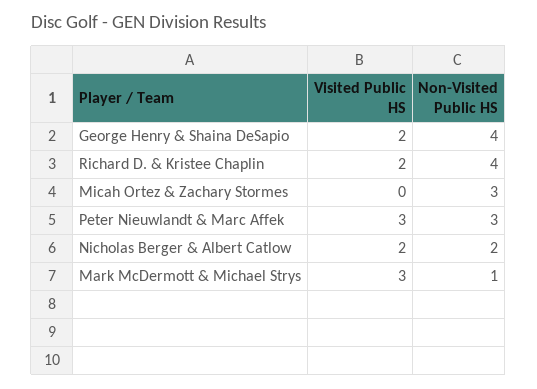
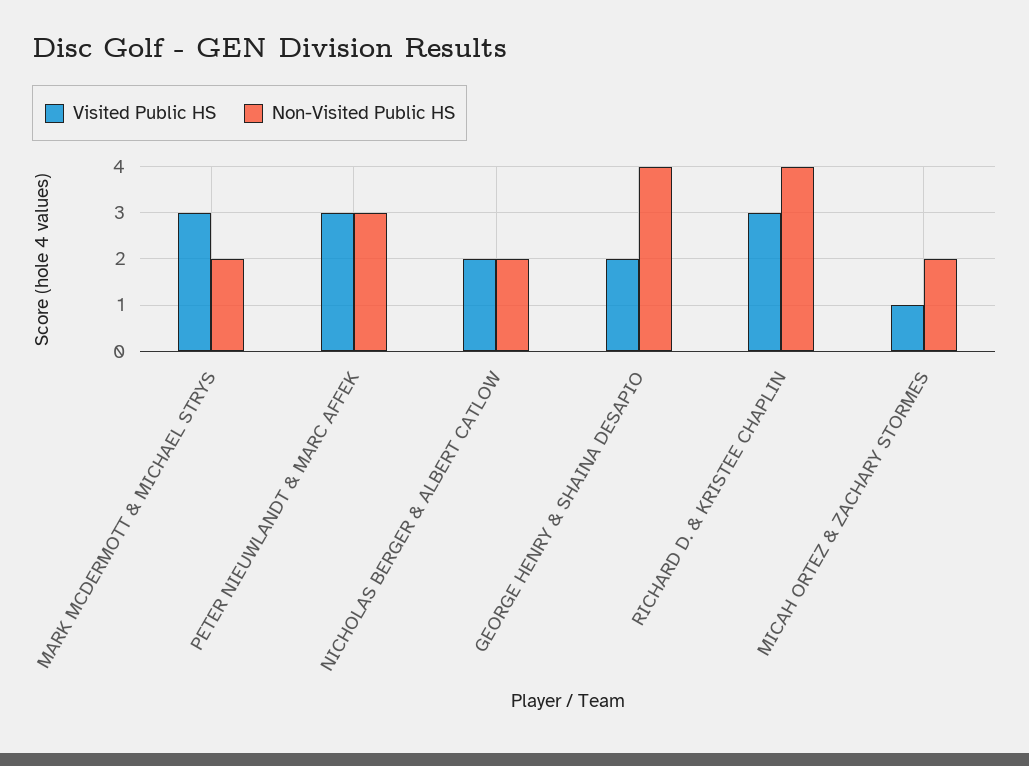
  {
    "Visited Public HS": {
      "George Henry & Shaina DeSapio": 2,
-     "Richard D. & Kristee Chaplin": 2,
+     "Richard D. & Kristee Chaplin": 3,
-     "Micah Ortez & Zachary Stormes": 0,
+     "Micah Ortez & Zachary Stormes": 1,
      "Peter Nieuwlandt & Marc Affek": 3,
      "Nicholas Berger & Albert Catlow": 2,
      "Mark McDermott & Michael Strys": 3
    },
    "Non-Visited Public HS": {
      "George Henry & Shaina DeSapio": 4,
      "Richard D. & Kristee Chaplin": 4,
-     "Micah Ortez & Zachary Stormes": 3,
+     "Micah Ortez & Zachary Stormes": 2,
      "Peter Nieuwlandt & Marc Affek": 3,
      "Nicholas Berger & Albert Catlow": 2,
-     "Mark McDermott & Michael Strys": 1
+     "Mark McDermott & Michael Strys": 2
    }
  }

